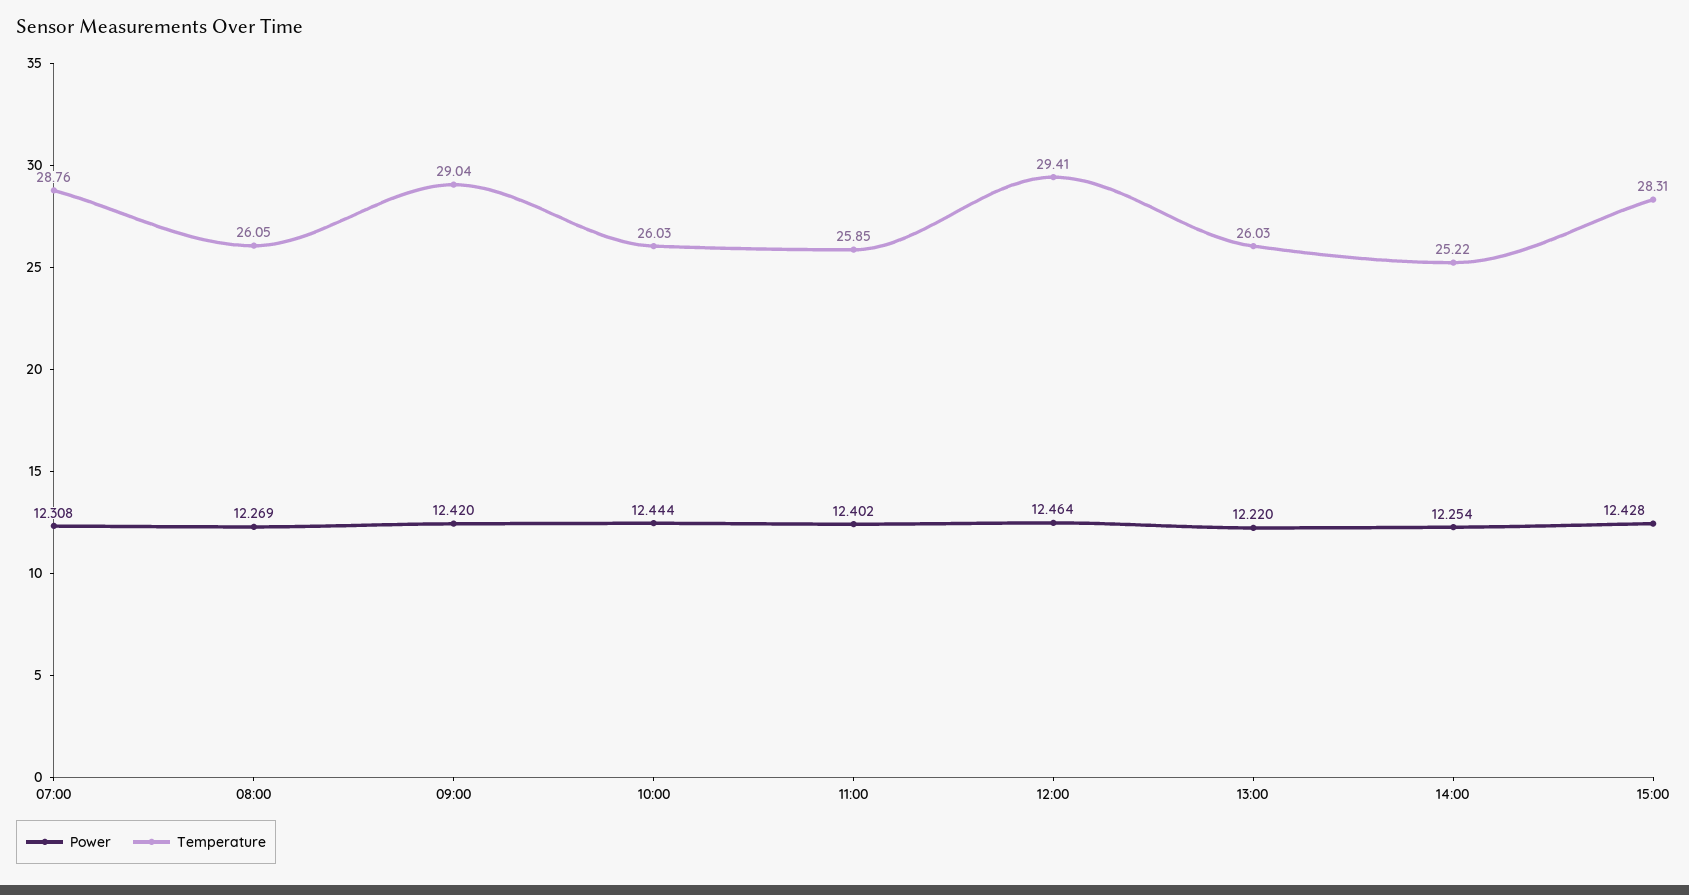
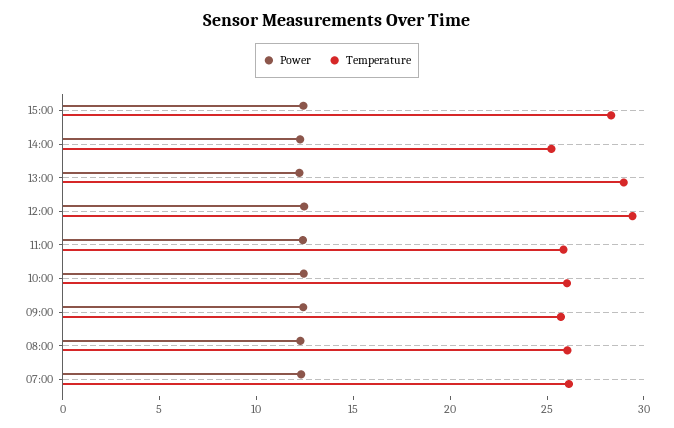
  {
    "Power": {
      "07:00": 12.308,
      "08:00": 12.269,
      "09:00": 12.42,
      "10:00": 12.444,
      "11:00": 12.402,
      "12:00": 12.464,
      "13:00": 12.22,
      "14:00": 12.254,
      "15:00": 12.428
    },
    "Temperature": {
-     "07:00": 28.76,
+     "07:00": 26,
      "08:00": 26.05,
-     "09:00": 29.04,
+     "09:00": 26,
      "10:00": 26.03,
      "11:00": 25.85,
      "12:00": 29.41,
-     "13:00": 26.03,
+     "13:00": 29,
      "14:00": 25.22,
      "15:00": 28.31
    }
  }

